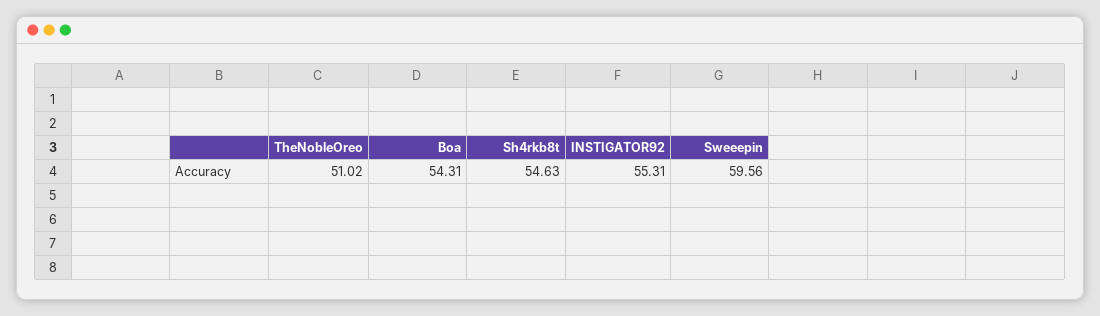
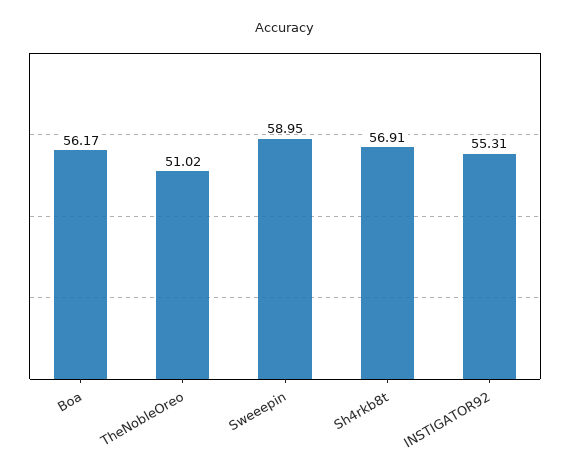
  {
    "TheNobleOreo": 51.02,
-   "Boa": 54.31,
+   "Boa": 56.17,
-   "Sh4rkb8t": 54.63,
+   "Sh4rkb8t": 56.91,
    "INSTIGATOR92": 55.31,
-   "Sweeepin": 59.56
+   "Sweeepin": 58.95
  }

